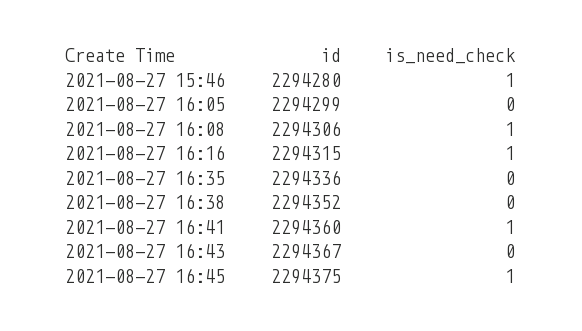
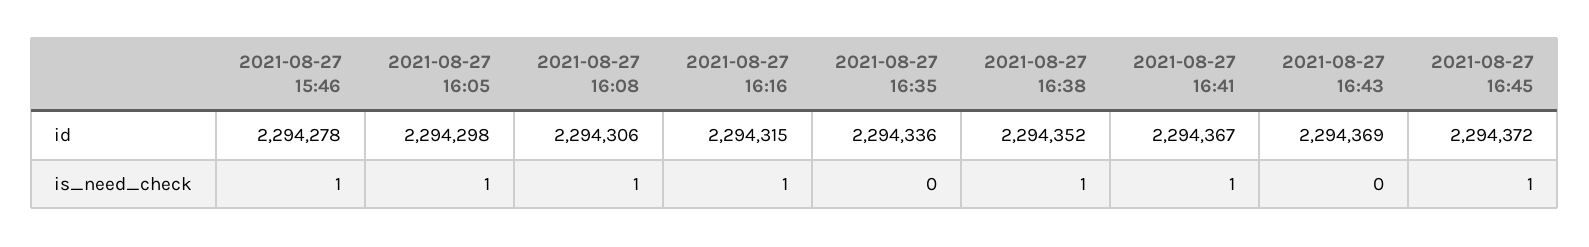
  {
    "id": {
-     "2021-08-27 15:46": 2294280,
+     "2021-08-27 15:46": 2294278,
-     "2021-08-27 16:05": 2294299,
+     "2021-08-27 16:05": 2294298,
      "2021-08-27 16:08": 2294306,
      "2021-08-27 16:16": 2294315,
      "2021-08-27 16:35": 2294336,
      "2021-08-27 16:38": 2294352,
-     "2021-08-27 16:41": 2294360,
+     "2021-08-27 16:41": 2294367,
-     "2021-08-27 16:43": 2294367,
+     "2021-08-27 16:43": 2294369,
-     "2021-08-27 16:45": 2294375
+     "2021-08-27 16:45": 2294372
    },
    "is_need_check": {
      "2021-08-27 15:46": 1,
-     "2021-08-27 16:05": 0,
+     "2021-08-27 16:05": 1,
      "2021-08-27 16:08": 1,
      "2021-08-27 16:16": 1,
      "2021-08-27 16:35": 0,
-     "2021-08-27 16:38": 0,
+     "2021-08-27 16:38": 1,
      "2021-08-27 16:41": 1,
      "2021-08-27 16:43": 0,
      "2021-08-27 16:45": 1
    }
  }

